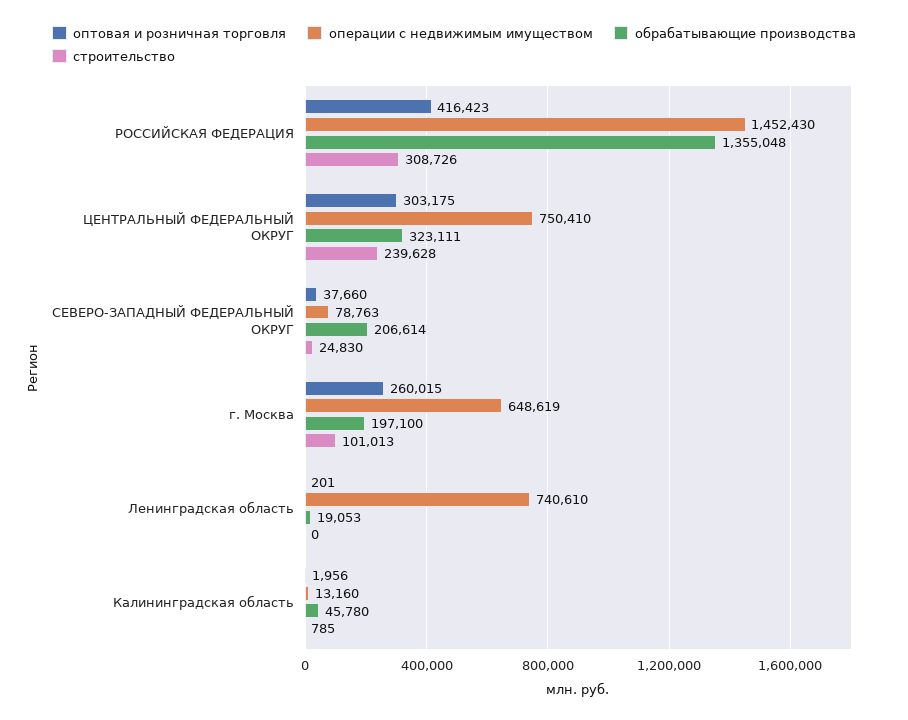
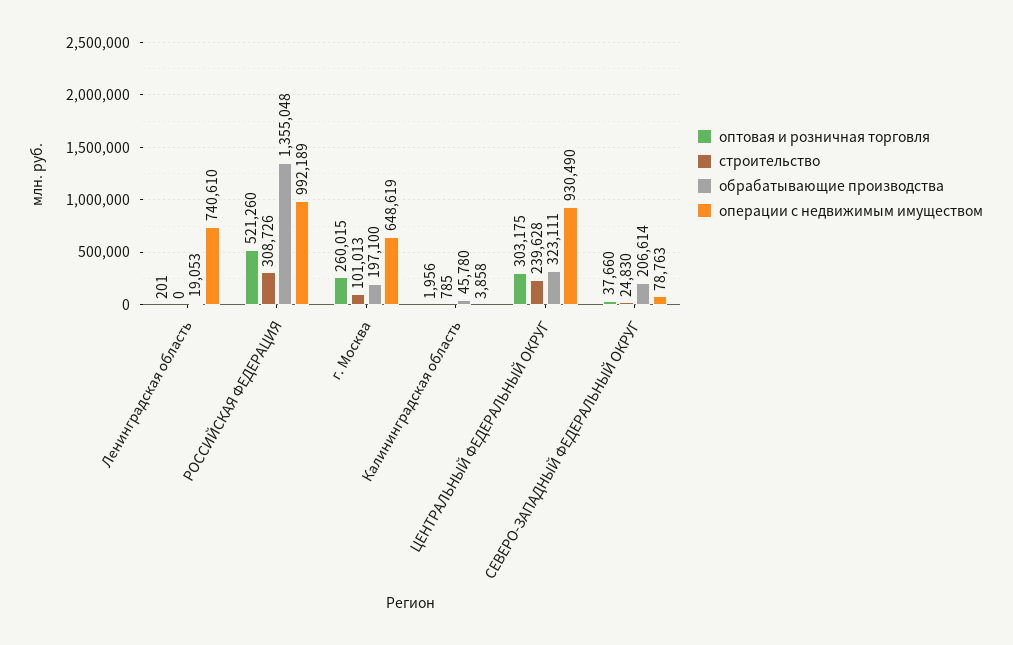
  {
    "оптовая и розничная торговля": {
-     "РОССИЙСКАЯ ФЕДЕРАЦИЯ": 416423,
+     "РОССИЙСКАЯ ФЕДЕРАЦИЯ": 521260,
      "ЦЕНТРАЛЬНЫЙ ФЕДЕРАЛЬНЫЙ ОКРУГ": 303175,
      "СЕВЕРО-ЗАПАДНЫЙ ФЕДЕРАЛЬНЫЙ ОКРУГ": 37660,
      "г. Москва": 260015,
      "Ленинградская область": 201,
      "Калининградская область": 1956
    },
    "операции с недвижимым имуществом": {
-     "РОССИЙСКАЯ ФЕДЕРАЦИЯ": 1452430,
+     "РОССИЙСКАЯ ФЕДЕРАЦИЯ": 992189,
-     "ЦЕНТРАЛЬНЫЙ ФЕДЕРАЛЬНЫЙ ОКРУГ": 750410,
+     "ЦЕНТРАЛЬНЫЙ ФЕДЕРАЛЬНЫЙ ОКРУГ": 930490,
      "СЕВЕРО-ЗАПАДНЫЙ ФЕДЕРАЛЬНЫЙ ОКРУГ": 78763,
      "г. Москва": 648619,
      "Ленинградская область": 740610,
-     "Калининградская область": 13160
+     "Калининградская область": 3858
    },
    "обрабатывающие производства": {
      "РОССИЙСКАЯ ФЕДЕРАЦИЯ": 1355048,
      "ЦЕНТРАЛЬНЫЙ ФЕДЕРАЛЬНЫЙ ОКРУГ": 323111,
      "СЕВЕРО-ЗАПАДНЫЙ ФЕДЕРАЛЬНЫЙ ОКРУГ": 206614,
      "г. Москва": 197100,
      "Ленинградская область": 19053,
      "Калининградская область": 45780
    },
    "строительство": {
      "РОССИЙСКАЯ ФЕДЕРАЦИЯ": 308726,
      "ЦЕНТРАЛЬНЫЙ ФЕДЕРАЛЬНЫЙ ОКРУГ": 239628,
      "СЕВЕРО-ЗАПАДНЫЙ ФЕДЕРАЛЬНЫЙ ОКРУГ": 24830,
      "г. Москва": 101013,
      "Ленинградская область": 0,
      "Калининградская область": 785
    }
  }

